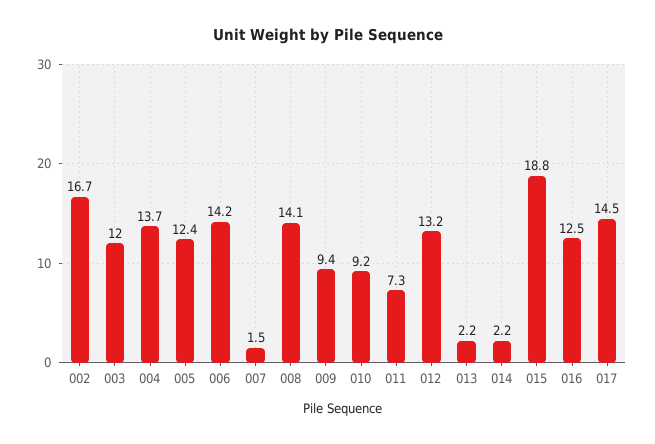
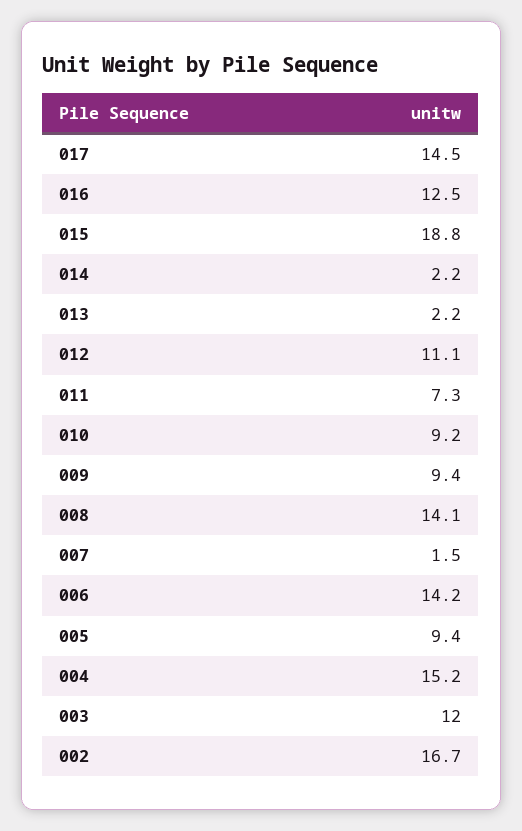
  {
    "002": 16.7,
    "003": 12,
-   "004": 13.7,
+   "004": 15.2,
-   "005": 12.4,
+   "005": 9.4,
    "006": 14.2,
    "007": 1.5,
    "008": 14.1,
    "009": 9.4,
    "010": 9.2,
    "011": 7.3,
-   "012": 13.2,
+   "012": 11.1,
    "013": 2.2,
    "014": 2.2,
    "015": 18.8,
    "016": 12.5,
    "017": 14.5
  }

